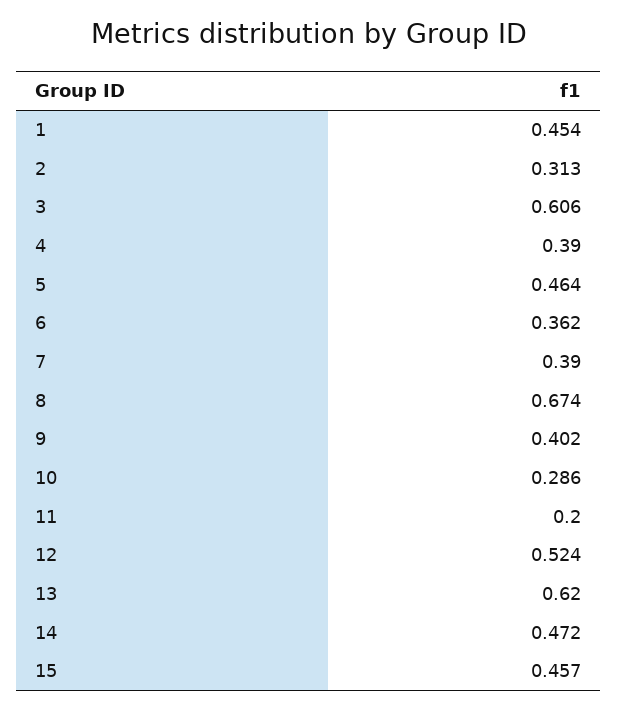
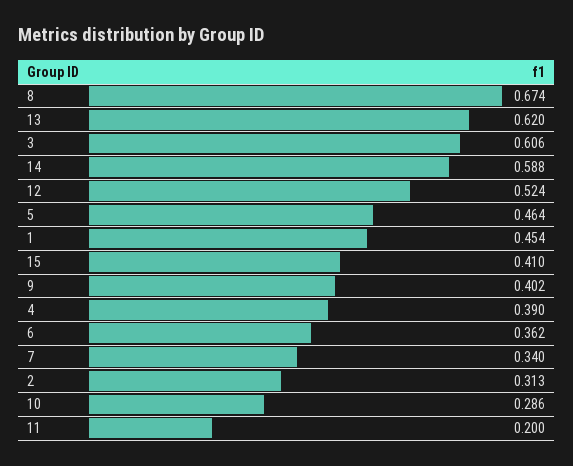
  {
    "1": 0.454,
    "2": 0.313,
    "3": 0.606,
    "4": 0.39,
    "5": 0.464,
    "6": 0.362,
-   "7": 0.39,
+   "7": 0.34,
    "8": 0.674,
    "9": 0.402,
    "10": 0.286,
    "11": 0.2,
    "12": 0.524,
    "13": 0.62,
-   "14": 0.472,
+   "14": 0.588,
-   "15": 0.457
+   "15": 0.41
  }

